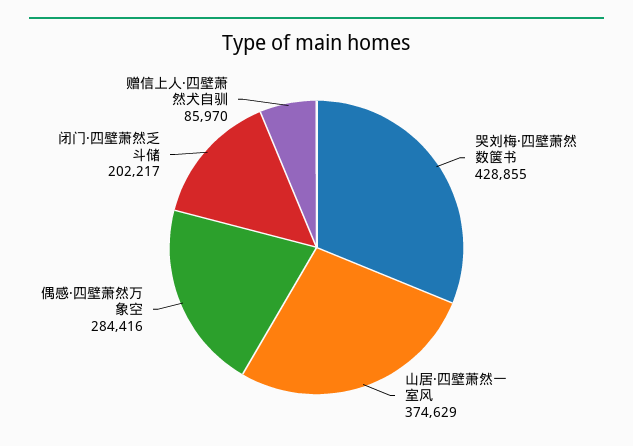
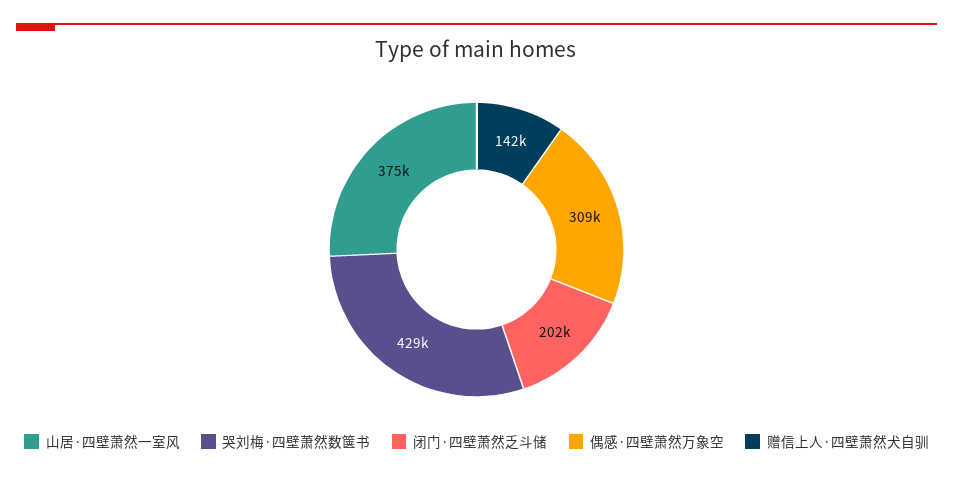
  {
    "哭刘梅·四壁萧然数箧书": 428855,
    "山居·四壁萧然一室风": 374629,
-   "偶感·四壁萧然万象空": 284416,
+   "偶感·四壁萧然万象空": 309000,
    "闭门·四壁萧然乏斗储": 202217,
-   "赠信上人·四壁萧然犬自驯": 85970
+   "赠信上人·四壁萧然犬自驯": 142000
  }

